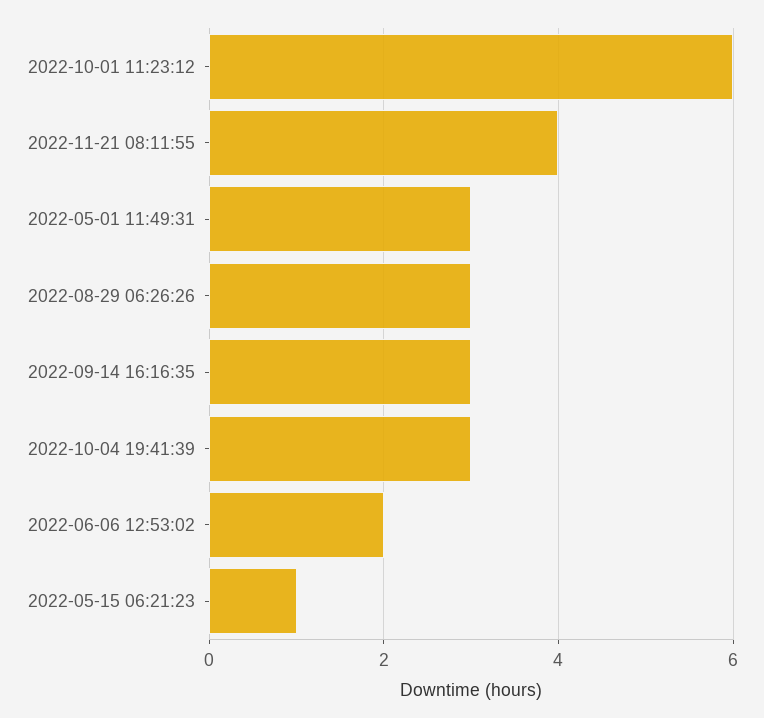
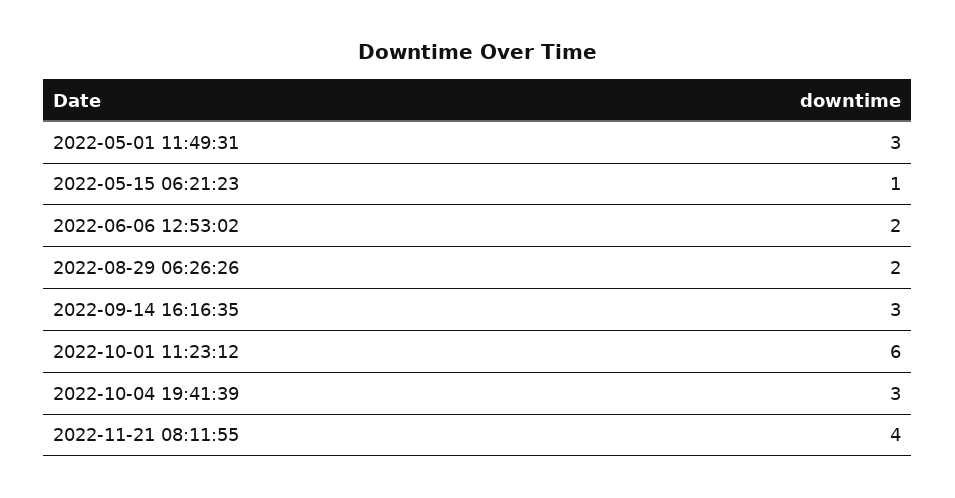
  {
    "2022-10-01 11:23:12": 6,
    "2022-11-21 08:11:55": 4,
    "2022-05-01 11:49:31": 3,
-   "2022-08-29 06:26:26": 3,
+   "2022-08-29 06:26:26": 2,
    "2022-09-14 16:16:35": 3,
    "2022-10-04 19:41:39": 3,
    "2022-06-06 12:53:02": 2,
    "2022-05-15 06:21:23": 1
  }

